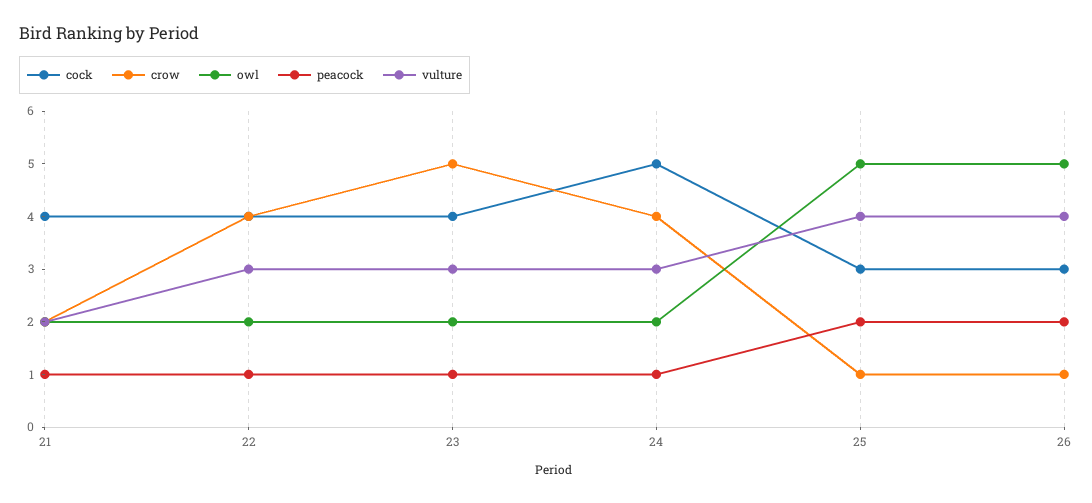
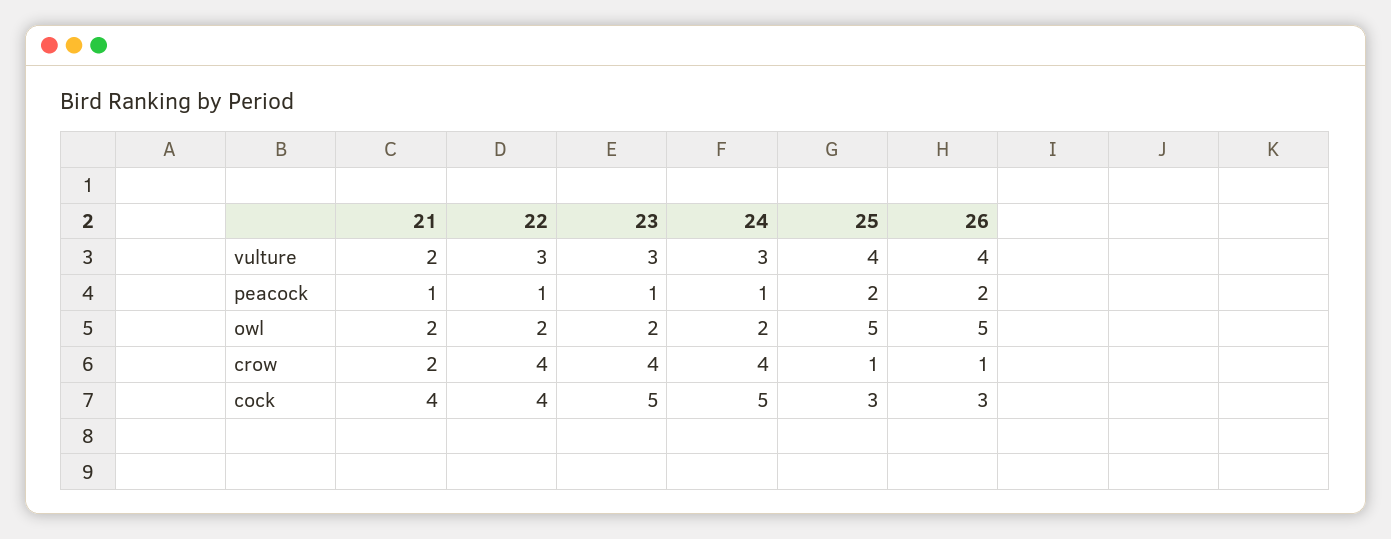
  {
    "cock": {
      "21": 4,
      "22": 4,
-     "23": 4,
+     "23": 5,
      "24": 5,
      "25": 3,
      "26": 3
    },
    "crow": {
      "21": 2,
      "22": 4,
-     "23": 5,
+     "23": 4,
      "24": 4,
      "25": 1,
      "26": 1
    },
    "owl": {
      "21": 2,
      "22": 2,
      "23": 2,
      "24": 2,
      "25": 5,
      "26": 5
    },
    "peacock": {
      "21": 1,
      "22": 1,
      "23": 1,
      "24": 1,
      "25": 2,
      "26": 2
    },
    "vulture": {
      "21": 2,
      "22": 3,
      "23": 3,
      "24": 3,
      "25": 4,
      "26": 4
    }
  }

